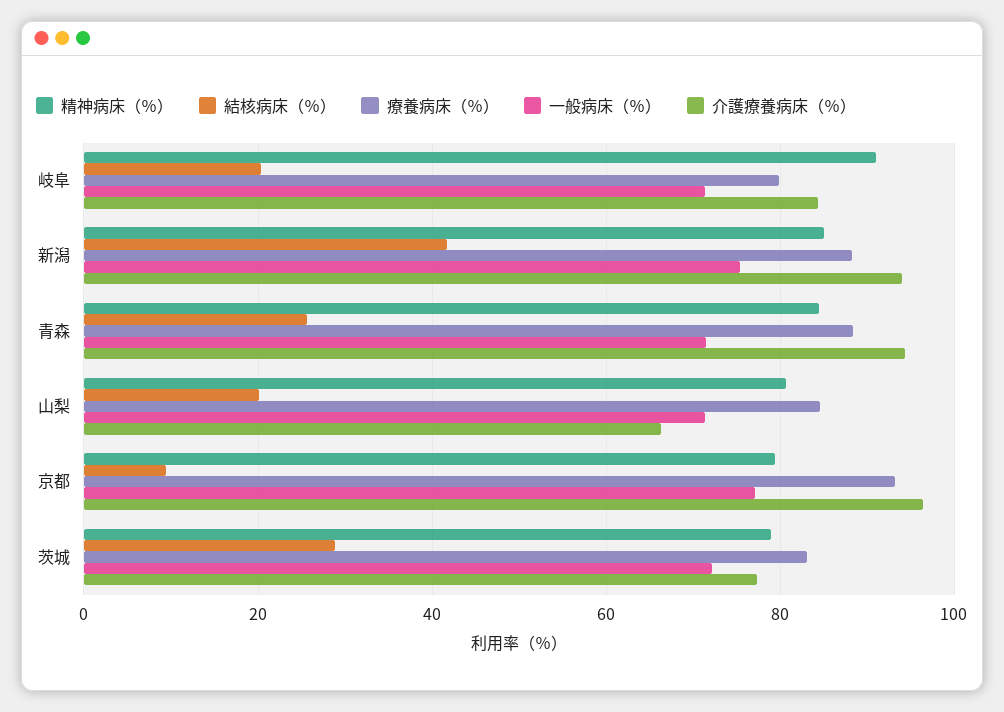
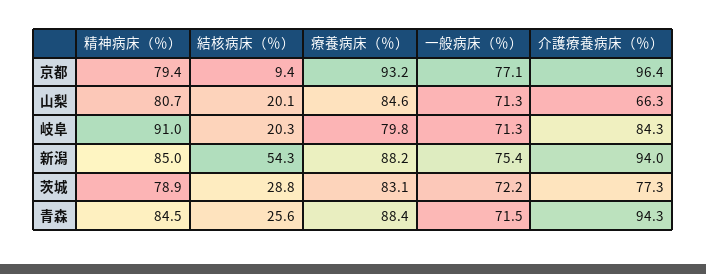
  {
    "精神病床（％）": {
      "岐阜": 91,
      "新潟": 85,
      "青森": 84.5,
      "山梨": 80.7,
      "京都": 79.4,
      "茨城": 78.9
    },
    "結核病床（％）": {
      "岐阜": 20.3,
-     "新潟": 42,
+     "新潟": 54.3,
      "青森": 25.6,
      "山梨": 20.1,
      "京都": 9.4,
      "茨城": 28.8
    },
    "療養病床（％）": {
      "岐阜": 79.8,
      "新潟": 88.2,
      "青森": 88.4,
      "山梨": 84.6,
      "京都": 93.2,
      "茨城": 83.1
    },
    "一般病床（％）": {
      "岐阜": 71.3,
      "新潟": 75.4,
      "青森": 71.5,
      "山梨": 71.3,
      "京都": 77.1,
      "茨城": 72.2
    },
    "介護療養病床（％）": {
      "岐阜": 84.3,
      "新潟": 94,
      "青森": 94.3,
      "山梨": 66.3,
      "京都": 96.4,
      "茨城": 77.3
    }
  }

